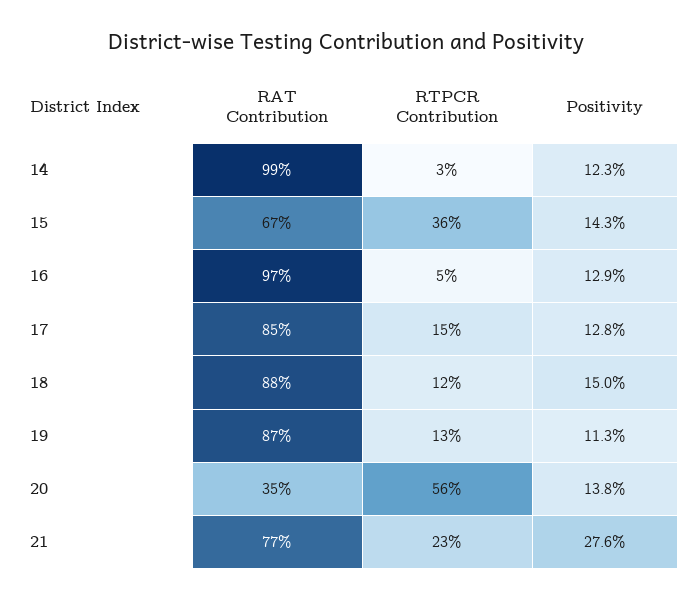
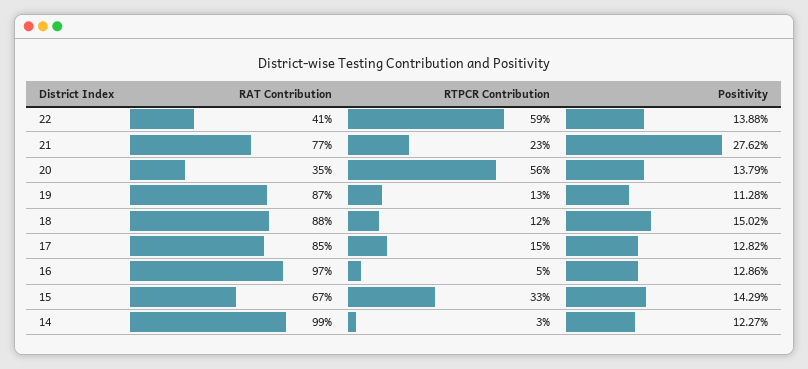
  {
    "RAT Contribution": {
      "14": 99,
      "15": 67,
      "16": 97,
      "17": 85,
      "18": 88,
      "19": 87,
      "20": 35,
-     "21": 77
+     "21": 77,
+     "22": 41
    },
    "RTPCR Contribution": {
      "14": 3,
-     "15": 36,
+     "15": 33,
      "16": 5,
      "17": 15,
      "18": 12,
      "19": 13,
      "20": 56,
-     "21": 23
+     "21": 23,
+     "22": 59
    },
    "Positivity": {
      "14": 12.27,
      "15": 14.29,
      "16": 12.86,
      "17": 12.82,
      "18": 15.02,
      "19": 11.28,
      "20": 13.79,
-     "21": 27.62
+     "21": 27.62,
+     "22": 13.88
    }
  }

